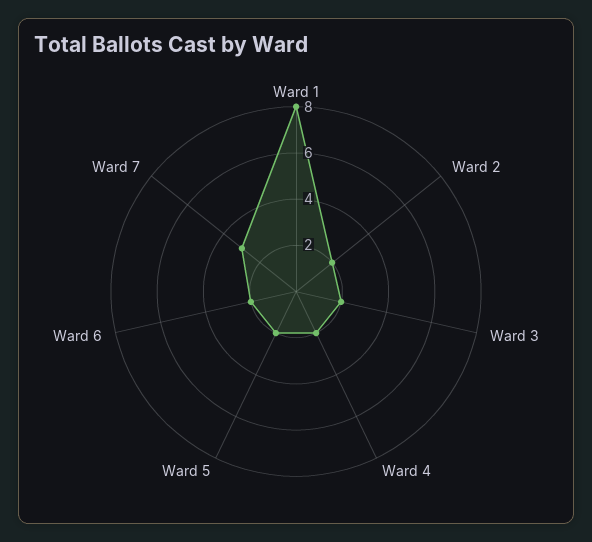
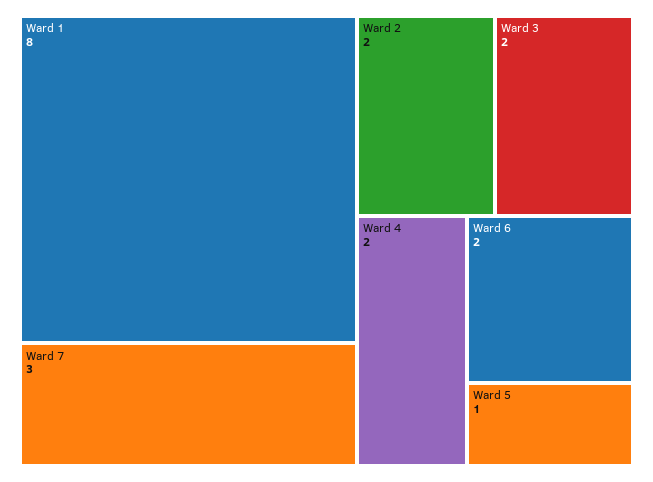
  {
    "Ward 1": 8,
    "Ward 2": 2,
    "Ward 3": 2,
    "Ward 4": 2,
-   "Ward 5": 2,
+   "Ward 5": 1,
    "Ward 6": 2,
    "Ward 7": 3
  }

